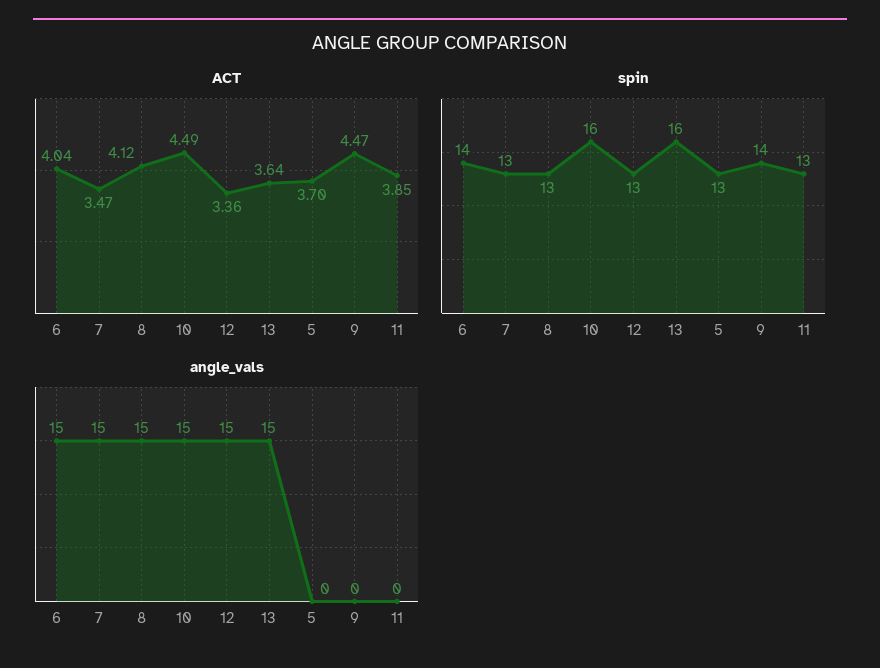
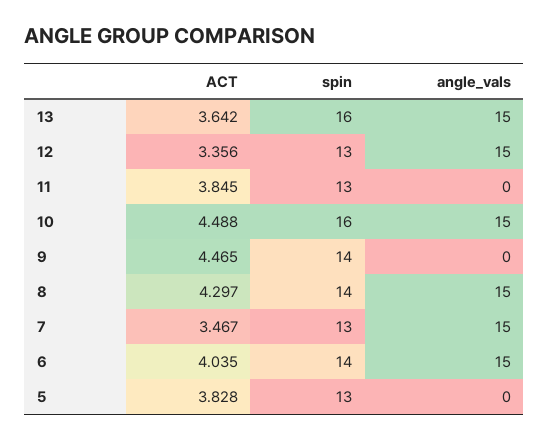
  {
    "ACT": {
      "6": 4.035,
      "7": 3.467,
-     "8": 4.12,
+     "8": 4.297,
      "10": 4.488,
      "12": 3.356,
      "13": 3.642,
-     "5": 3.7,
+     "5": 3.828,
      "9": 4.465,
      "11": 3.845
    },
    "spin": {
      "6": 14,
      "7": 13,
-     "8": 13,
+     "8": 14,
      "10": 16,
      "12": 13,
      "13": 16,
      "5": 13,
      "9": 14,
      "11": 13
    },
    "angle_vals": {
      "6": 15,
      "7": 15,
      "8": 15,
      "10": 15,
      "12": 15,
      "13": 15,
      "5": 0,
      "9": 0,
      "11": 0
    }
  }

